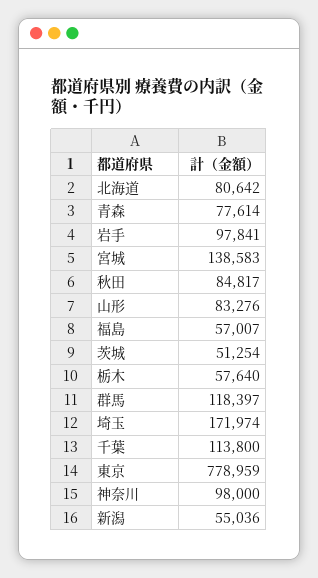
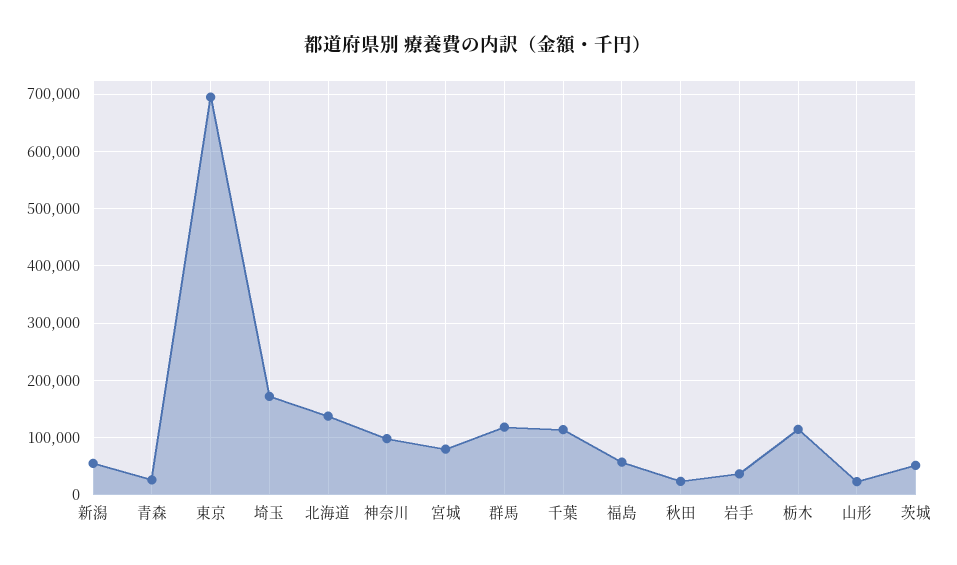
  {
-   "北海道": 80642,
+   "北海道": 140000,
-   "青森": 77614,
+   "青森": 20000,
-   "岩手": 97841,
+   "岩手": 40000,
-   "宮城": 138583,
+   "宮城": 80000,
-   "秋田": 84817,
+   "秋田": 20000,
-   "山形": 83276,
+   "山形": 20000,
    "福島": 57007,
    "茨城": 51254,
-   "栃木": 57640,
+   "栃木": 120000,
    "群馬": 118397,
    "埼玉": 171974,
    "千葉": 113800,
-   "東京": 778959,
+   "東京": 700000,
    "神奈川": 98000,
    "新潟": 55036
  }

